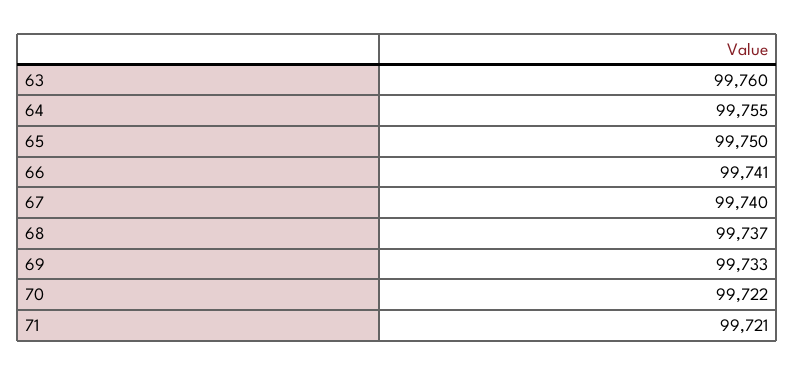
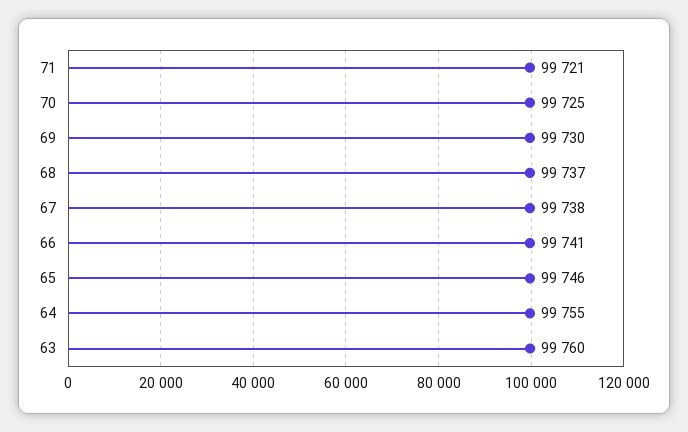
  {
    "63": 99760,
    "64": 99755,
-   "65": 99750,
+   "65": 99746,
    "66": 99741,
-   "67": 99740,
+   "67": 99738,
    "68": 99737,
-   "69": 99733,
+   "69": 99730,
-   "70": 99722,
+   "70": 99725,
    "71": 99721
  }

